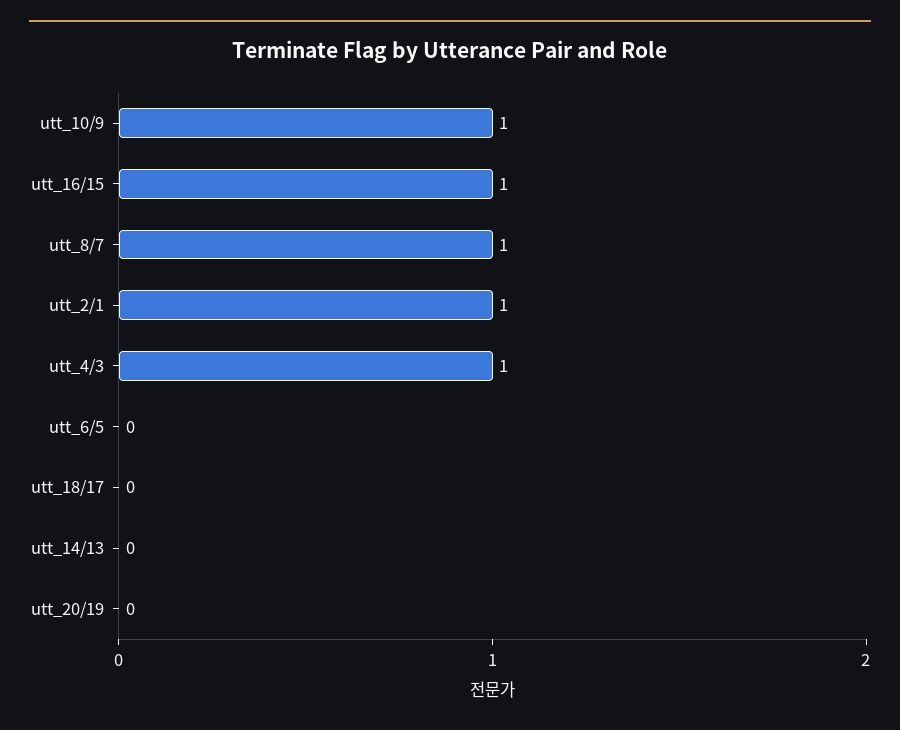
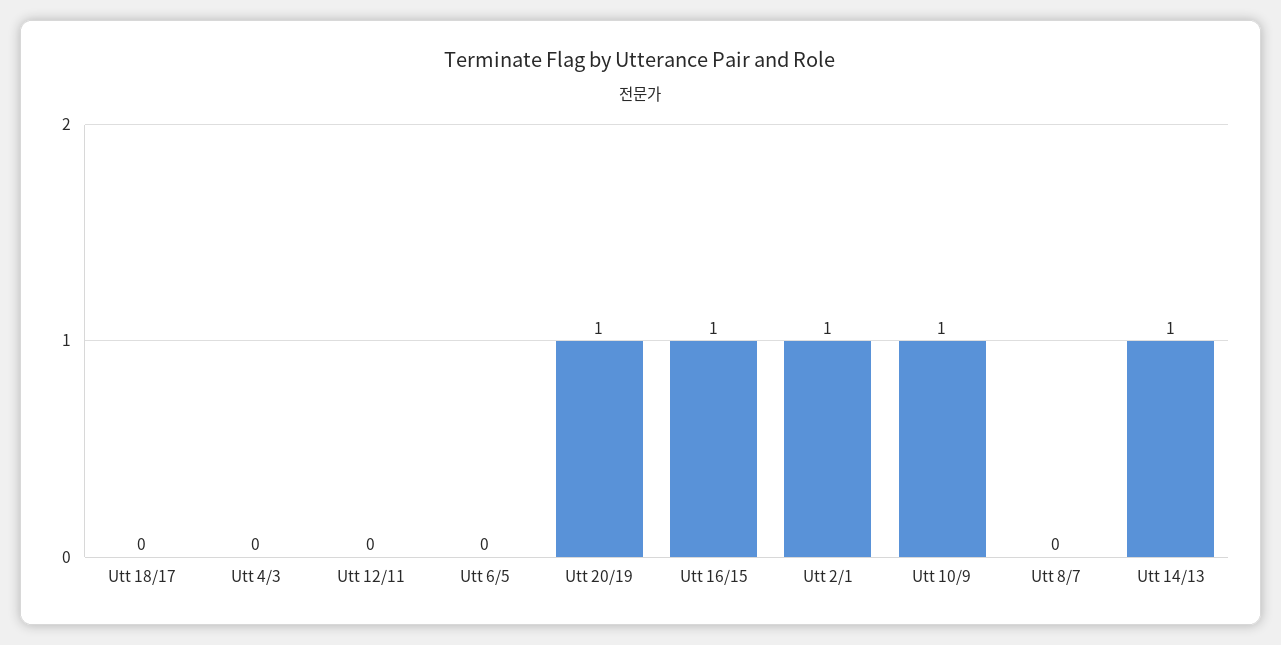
  {
    "utt_10/9": 1,
    "utt_16/15": 1,
-   "utt_8/7": 1,
+   "utt_8/7": 0,
    "utt_2/1": 1,
-   "utt_4/3": 1,
+   "utt_4/3": 0,
    "utt_6/5": 0,
    "utt_18/17": 0,
-   "utt_14/13": 0,
+   "utt_14/13": 1,
-   "utt_20/19": 0
+   "utt_20/19": 1,
+   "Utt 12/11": 0
  }

